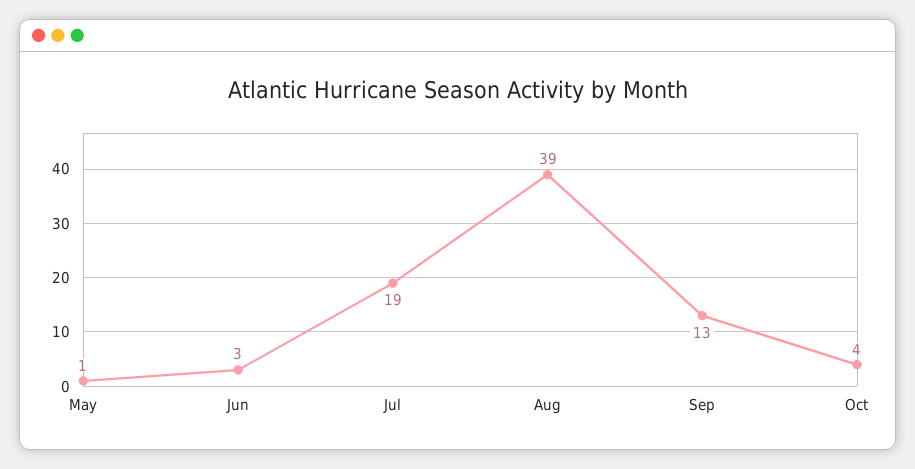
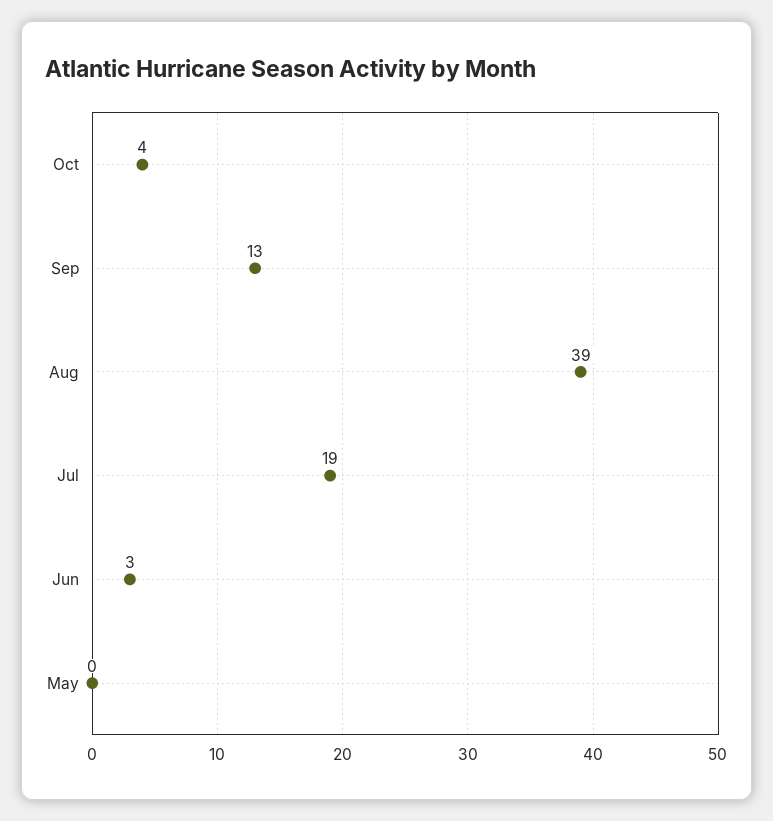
  {
-   "May": 1,
+   "May": 0,
    "Jun": 3,
    "Jul": 19,
    "Aug": 39,
    "Sep": 13,
    "Oct": 4
  }

